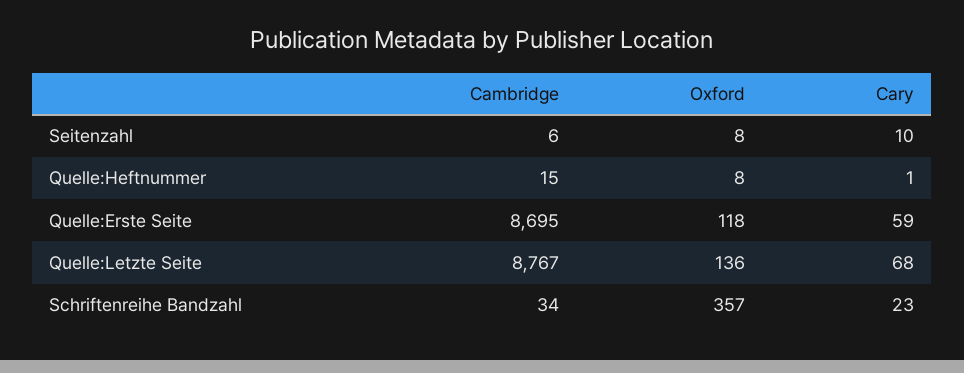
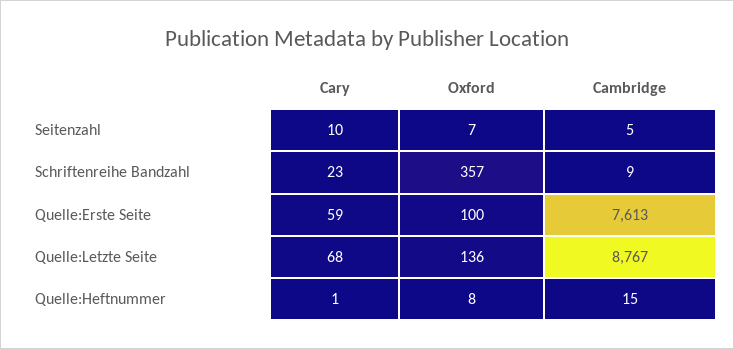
  {
    "Cambridge": {
-     "Seitenzahl": 6,
+     "Seitenzahl": 5,
      "Quelle:Heftnummer": 15,
-     "Quelle:Erste Seite": 8695,
+     "Quelle:Erste Seite": 7613,
      "Quelle:Letzte Seite": 8767,
-     "Schriftenreihe Bandzahl": 34
+     "Schriftenreihe Bandzahl": 9
    },
    "Oxford": {
-     "Seitenzahl": 8,
+     "Seitenzahl": 7,
      "Quelle:Heftnummer": 8,
-     "Quelle:Erste Seite": 118,
+     "Quelle:Erste Seite": 100,
      "Quelle:Letzte Seite": 136,
      "Schriftenreihe Bandzahl": 357
    },
    "Cary": {
      "Seitenzahl": 10,
      "Quelle:Heftnummer": 1,
      "Quelle:Erste Seite": 59,
      "Quelle:Letzte Seite": 68,
      "Schriftenreihe Bandzahl": 23
    }
  }

